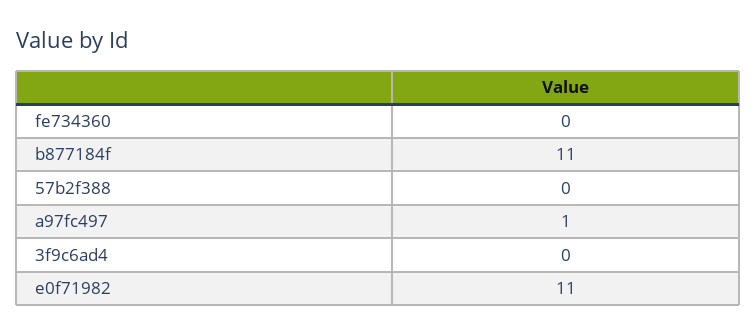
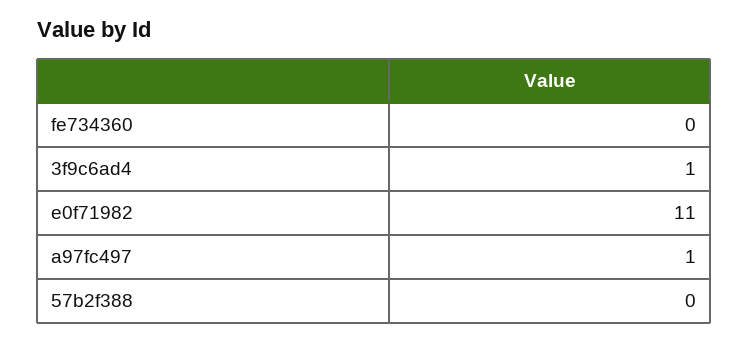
  {
    "fe734360": 0,
-   "b877184f": 11,
    "57b2f388": 0,
    "a97fc497": 1,
-   "3f9c6ad4": 0,
+   "3f9c6ad4": 1,
    "e0f71982": 11
  }

